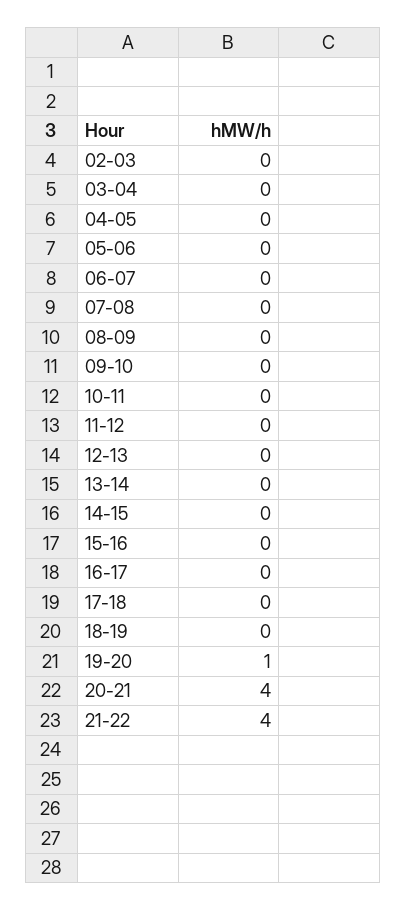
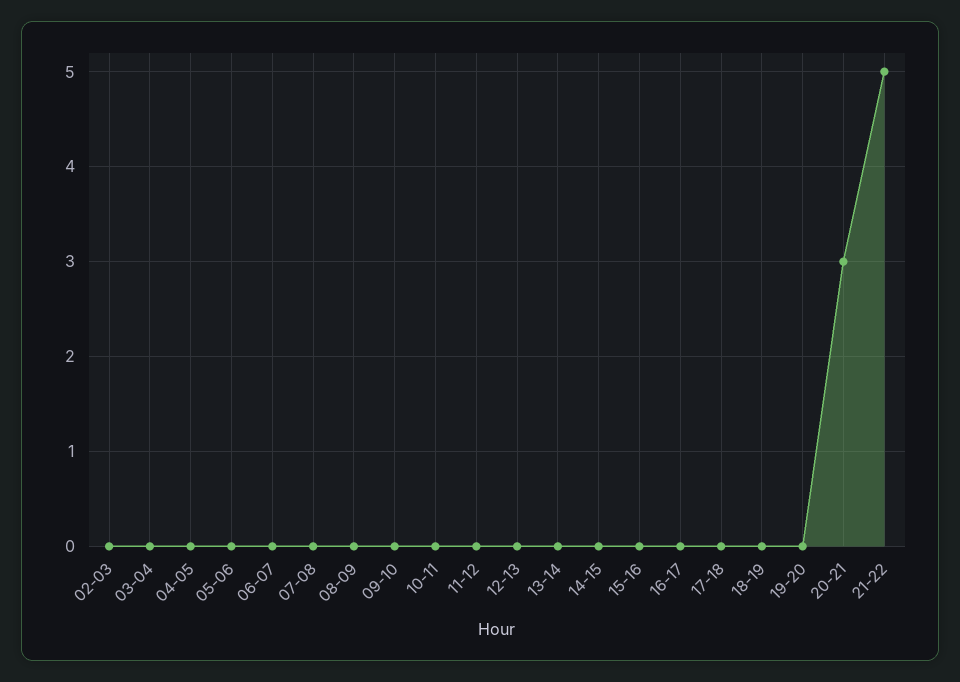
  {
    "02-03": 0,
    "03-04": 0,
    "04-05": 0,
    "05-06": 0,
    "06-07": 0,
    "07-08": 0,
    "08-09": 0,
    "09-10": 0,
    "10-11": 0,
    "11-12": 0,
    "12-13": 0,
    "13-14": 0,
    "14-15": 0,
    "15-16": 0,
    "16-17": 0,
    "17-18": 0,
    "18-19": 0,
-   "19-20": 1,
+   "19-20": 0,
-   "20-21": 4,
+   "20-21": 3,
-   "21-22": 4
+   "21-22": 5
  }

